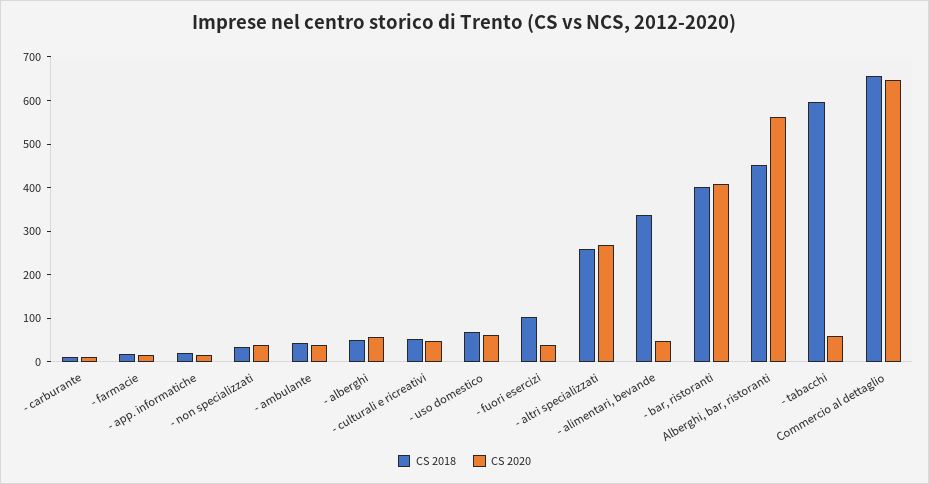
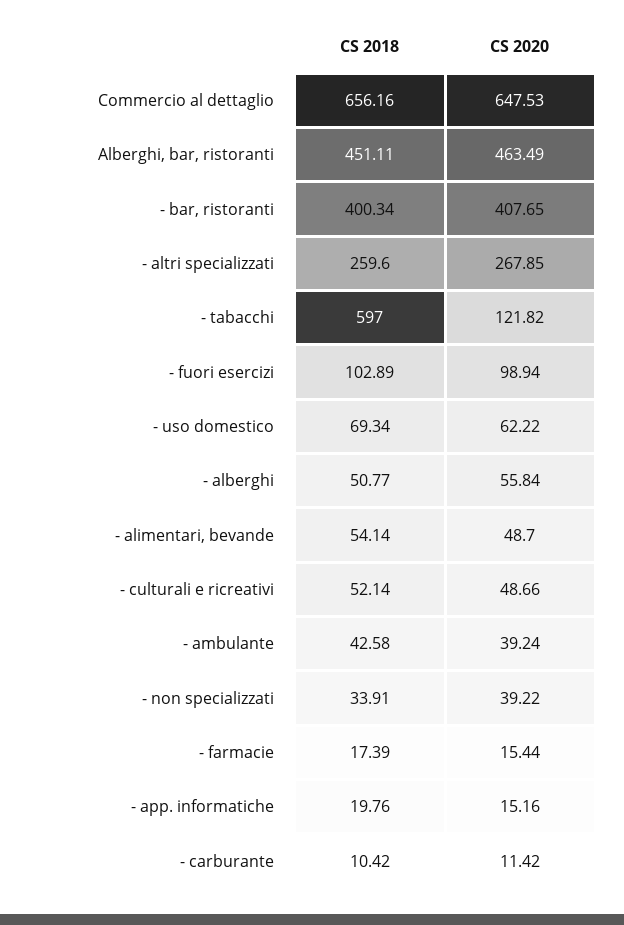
  {
    "CS 2018": {
      "- carburante": 10.42,
      "- farmacie": 17.39,
      "- app. informatiche": 19.76,
      "- non specializzati": 33.91,
      "- ambulante": 42.58,
      "- alberghi": 50.77,
      "- culturali e ricreativi": 52.14,
      "- uso domestico": 69.34,
      "- fuori esercizi": 102.89,
      "- altri specializzati": 259.6,
-     "- alimentari, bevande": 340,
+     "- alimentari, bevande": 54.14,
      "- bar, ristoranti": 400.34,
      "Alberghi, bar, ristoranti": 451.11,
      "- tabacchi": 597,
      "Commercio al dettaglio": 656.16
    },
    "CS 2020": {
      "- carburante": 11.42,
      "- farmacie": 15.44,
      "- app. informatiche": 15.16,
      "- non specializzati": 39.22,
      "- ambulante": 39.24,
      "- alberghi": 55.84,
      "- culturali e ricreativi": 48.66,
      "- uso domestico": 62.22,
-     "- fuori esercizi": 40,
+     "- fuori esercizi": 98.94,
      "- altri specializzati": 267.85,
      "- alimentari, bevande": 48.7,
      "- bar, ristoranti": 407.65,
-     "Alberghi, bar, ristoranti": 560,
+     "Alberghi, bar, ristoranti": 463.49,
-     "- tabacchi": 60,
+     "- tabacchi": 121.82,
      "Commercio al dettaglio": 647.53
    }
  }

